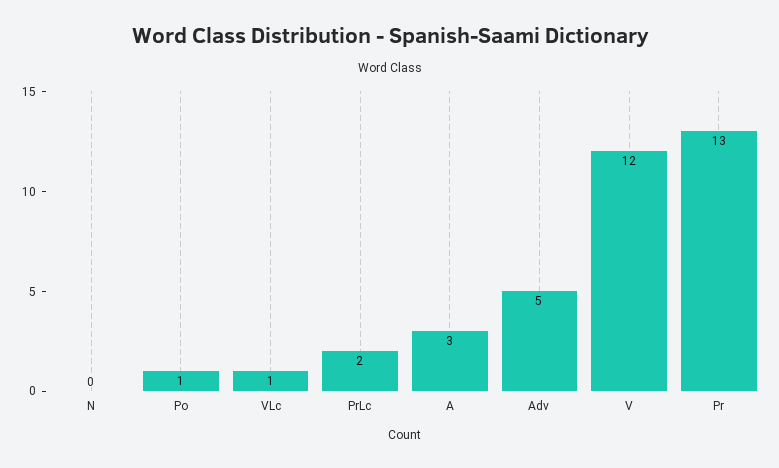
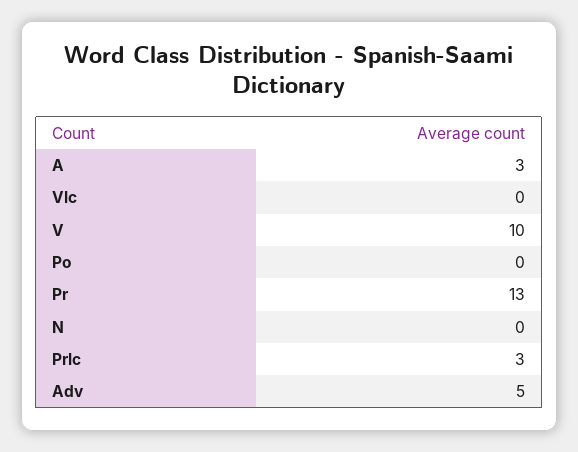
  {
    "N": 0,
-   "Po": 1,
+   "Po": 0,
-   "VLc": 1,
+   "VLc": 0,
-   "PrLc": 2,
+   "PrLc": 3,
    "A": 3,
    "Adv": 5,
-   "V": 12,
+   "V": 10,
    "Pr": 13
  }

